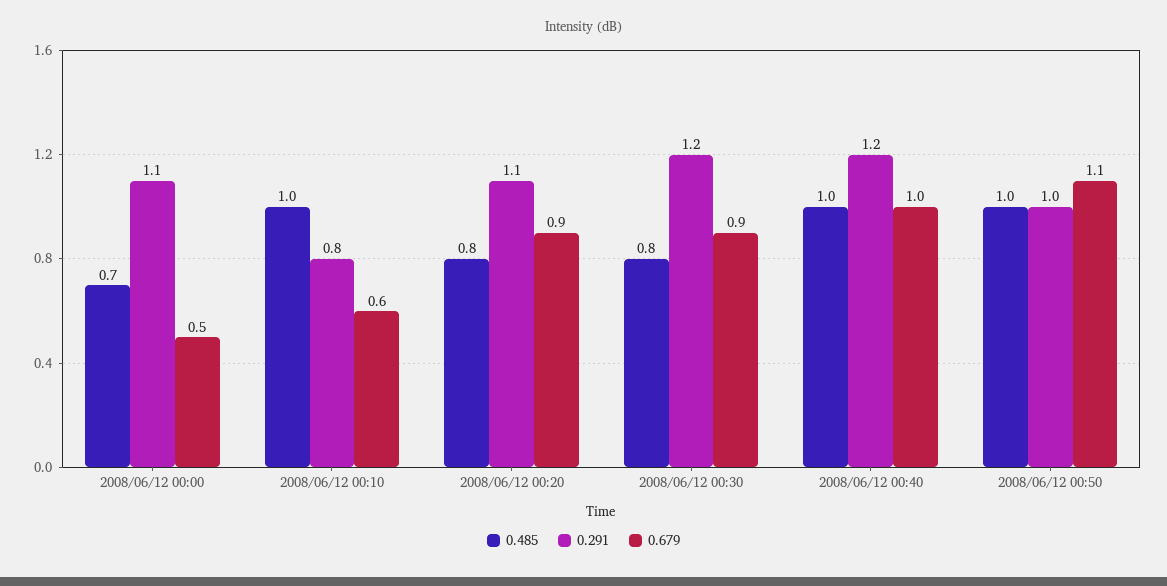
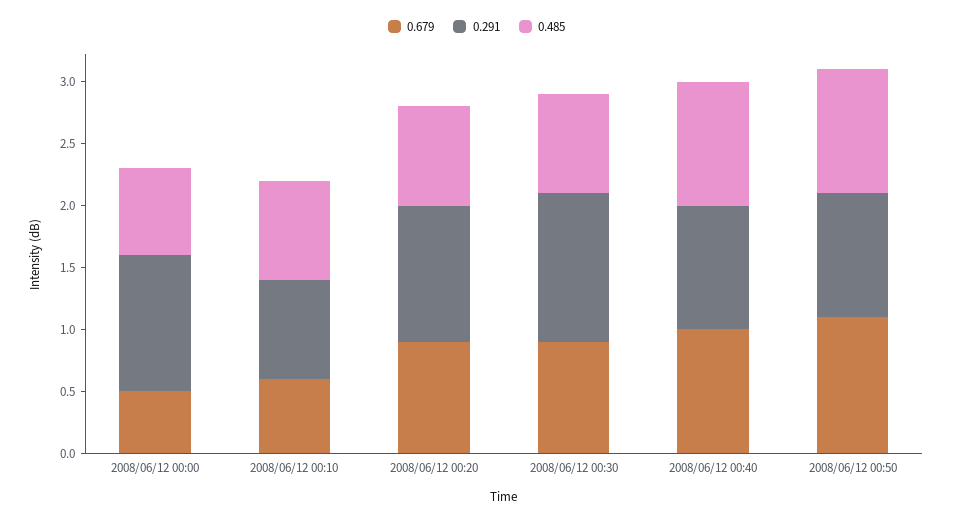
  {
    "0.485": {
      "2008/06/12 00:00": 0.7,
-     "2008/06/12 00:10": 1,
+     "2008/06/12 00:10": 0.8,
      "2008/06/12 00:20": 0.8,
      "2008/06/12 00:30": 0.8,
      "2008/06/12 00:40": 1,
      "2008/06/12 00:50": 1
    },
    "0.291": {
      "2008/06/12 00:00": 1.1,
      "2008/06/12 00:10": 0.8,
      "2008/06/12 00:20": 1.1,
      "2008/06/12 00:30": 1.2,
-     "2008/06/12 00:40": 1.2,
+     "2008/06/12 00:40": 1,
      "2008/06/12 00:50": 1
    },
    "0.679": {
      "2008/06/12 00:00": 0.5,
      "2008/06/12 00:10": 0.6,
      "2008/06/12 00:20": 0.9,
      "2008/06/12 00:30": 0.9,
      "2008/06/12 00:40": 1,
      "2008/06/12 00:50": 1.1
    }
  }

